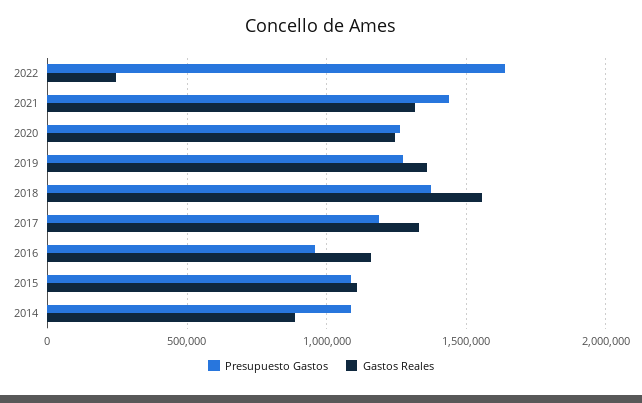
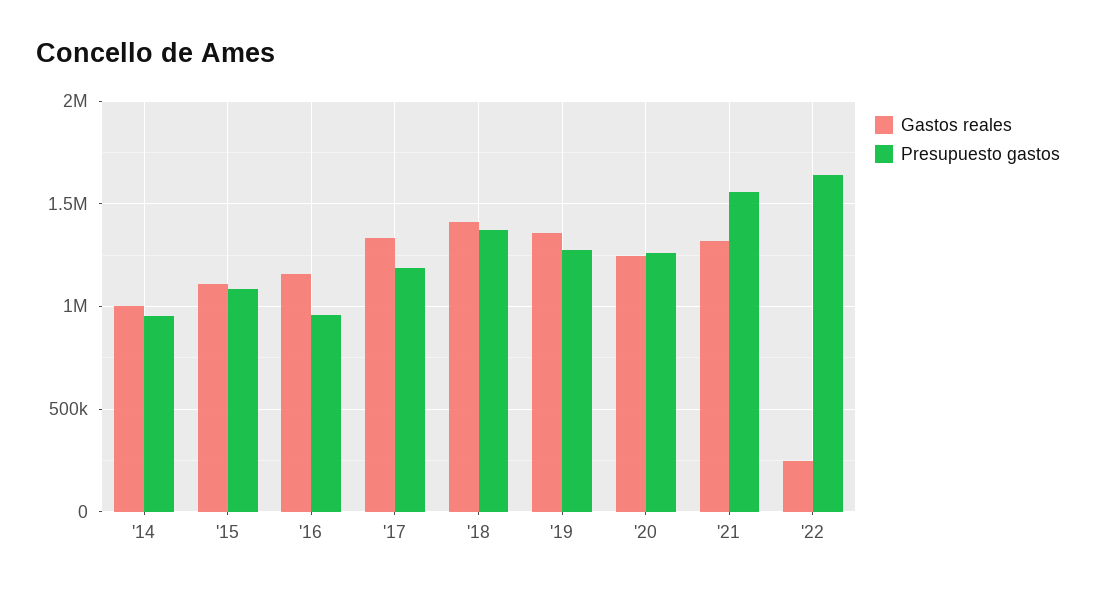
  {
    "Presupuesto Gastos": {
      "2022": 1650000,
-     "2021": 1450000,
+     "2021": 1550000,
      "2020": 1250000,
      "2019": 1250000,
      "2018": 1350000,
      "2017": 1200000,
      "2016": 950000,
      "2015": 1100000,
-     "2014": 1100000
+     "2014": 950000
    },
    "Gastos Reales": {
      "2022": 250000,
      "2021": 1300000,
      "2020": 1250000,
      "2019": 1350000,
-     "2018": 1550000,
+     "2018": 1400000,
      "2017": 1350000,
      "2016": 1150000,
      "2015": 1100000,
-     "2014": 900000
+     "2014": 1000000
    }
  }

